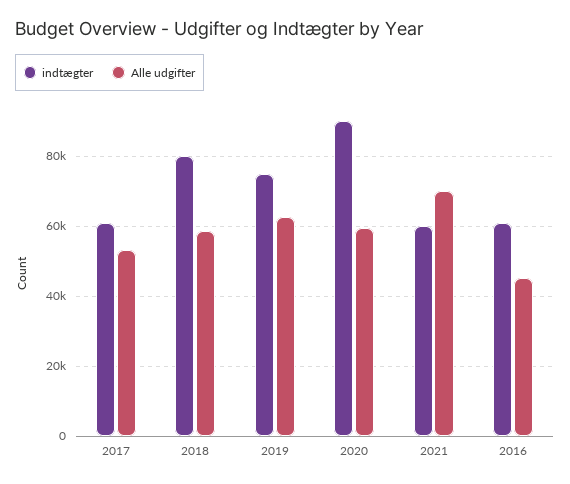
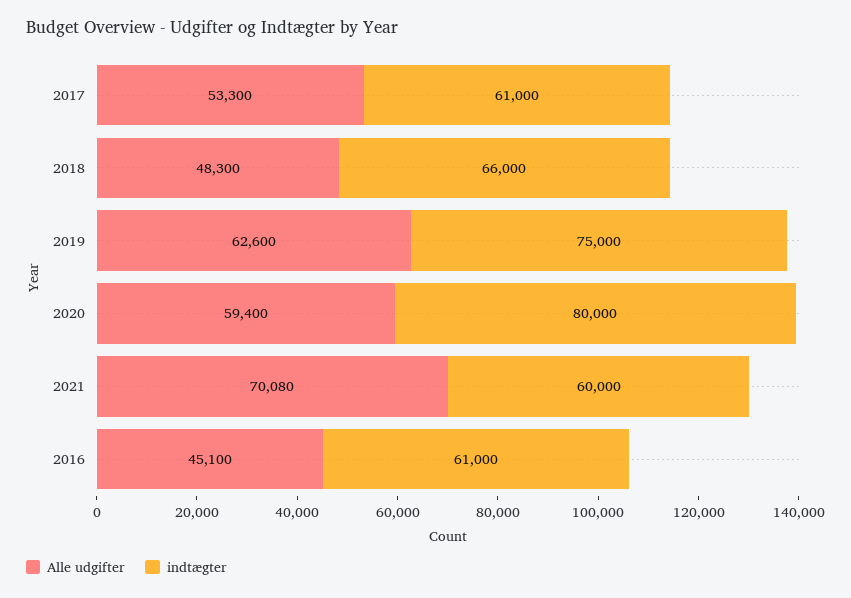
  {
    "indtægter": {
      "2017": 61000,
-     "2018": 80000,
+     "2018": 66000,
      "2019": 75000,
-     "2020": 90000,
+     "2020": 80000,
      "2021": 60000,
      "2016": 61000
    },
    "Alle udgifter": {
      "2017": 53300,
-     "2018": 58000,
+     "2018": 48300,
      "2019": 62600,
      "2020": 59400,
      "2021": 70080,
      "2016": 45100
    }
  }

